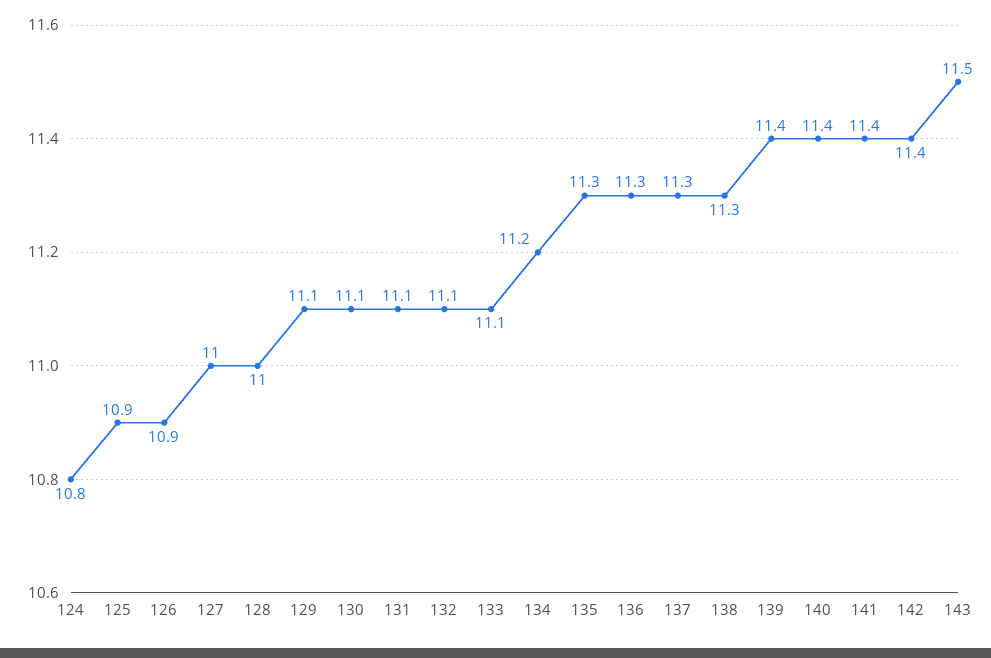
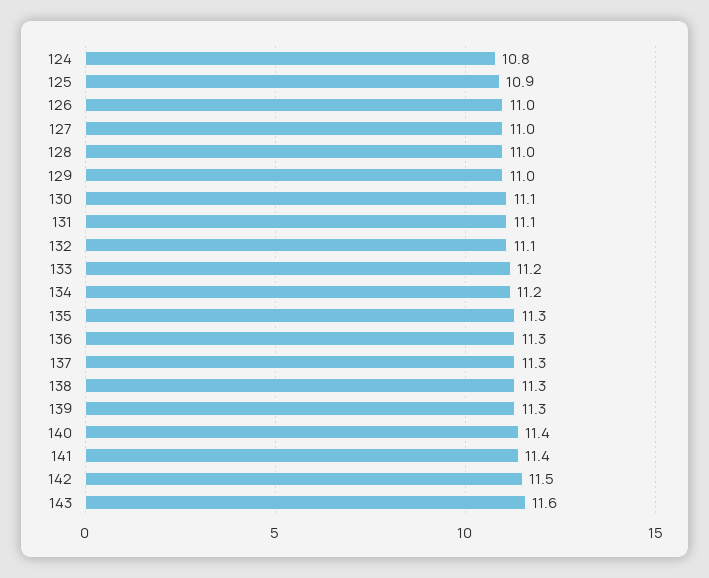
  {
    "124": 10.8,
    "125": 10.9,
-   "126": 10.9,
+   "126": 11,
    "127": 11,
    "128": 11,
-   "129": 11.1,
+   "129": 11,
    "130": 11.1,
    "131": 11.1,
    "132": 11.1,
-   "133": 11.1,
+   "133": 11.2,
    "134": 11.2,
    "135": 11.3,
    "136": 11.3,
    "137": 11.3,
    "138": 11.3,
-   "139": 11.4,
+   "139": 11.3,
    "140": 11.4,
    "141": 11.4,
-   "142": 11.4,
+   "142": 11.5,
-   "143": 11.5
+   "143": 11.6
  }

